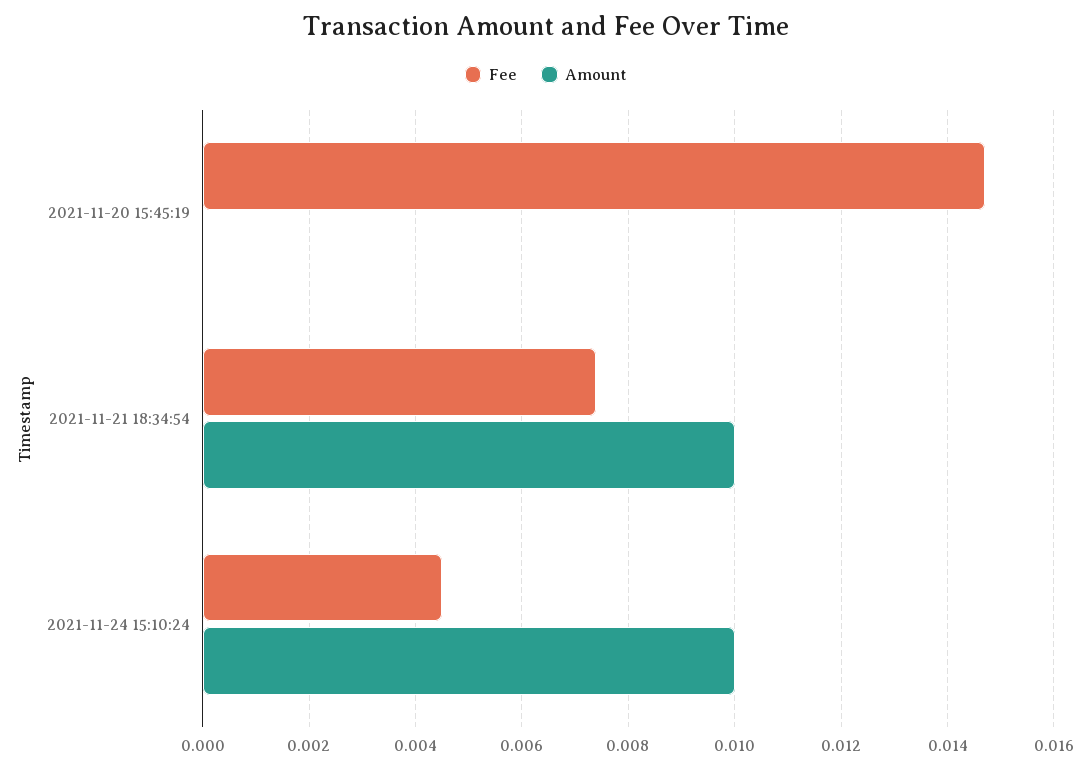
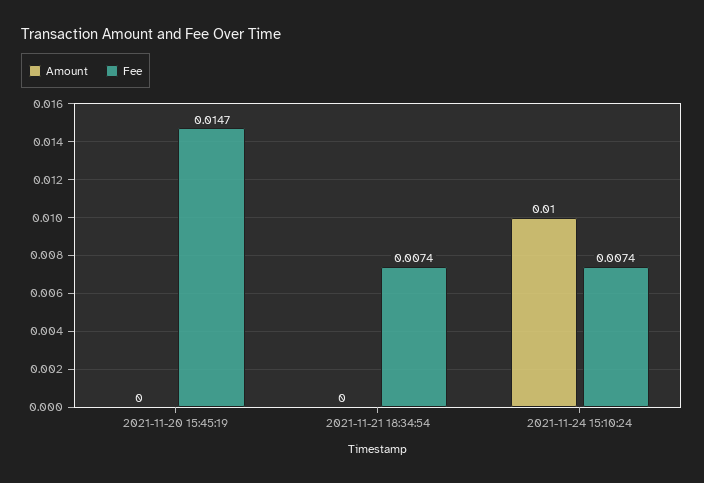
  {
    "Fee": {
      "2021-11-20 15:45:19": 0.0147,
      "2021-11-21 18:34:54": 0.0074,
-     "2021-11-24 15:10:24": 0.0045
+     "2021-11-24 15:10:24": 0.0074
    },
    "Amount": {
      "2021-11-20 15:45:19": 0,
-     "2021-11-21 18:34:54": 0.01,
+     "2021-11-21 18:34:54": 0,
      "2021-11-24 15:10:24": 0.01
    }
  }

